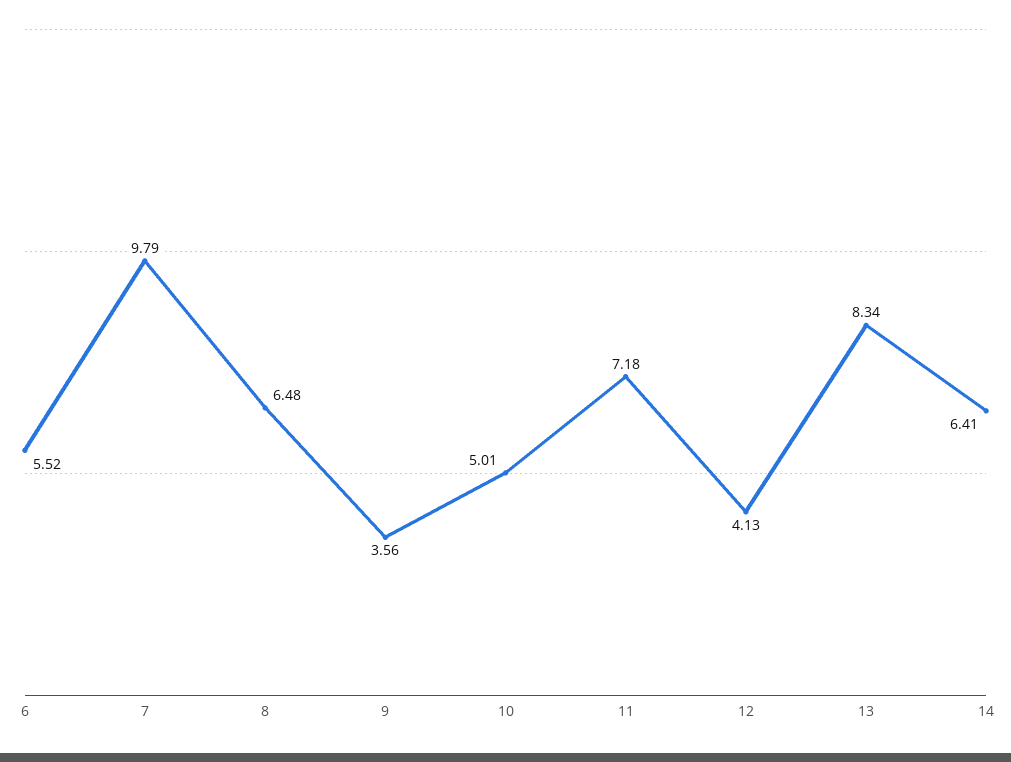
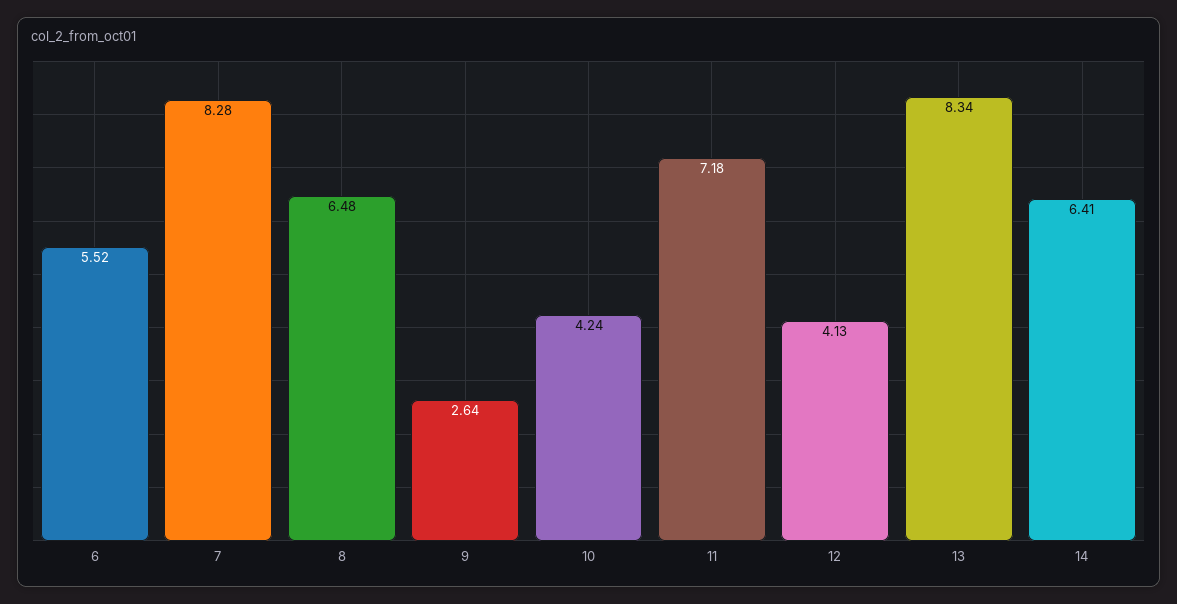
  {
    "6": 5.52,
-   "7": 9.79,
+   "7": 8.28,
    "8": 6.48,
-   "9": 3.56,
+   "9": 2.64,
-   "10": 5.01,
+   "10": 4.24,
    "11": 7.18,
    "12": 4.13,
    "13": 8.34,
    "14": 6.41
  }

